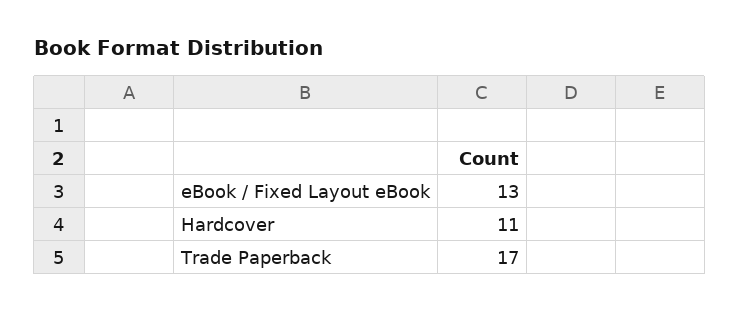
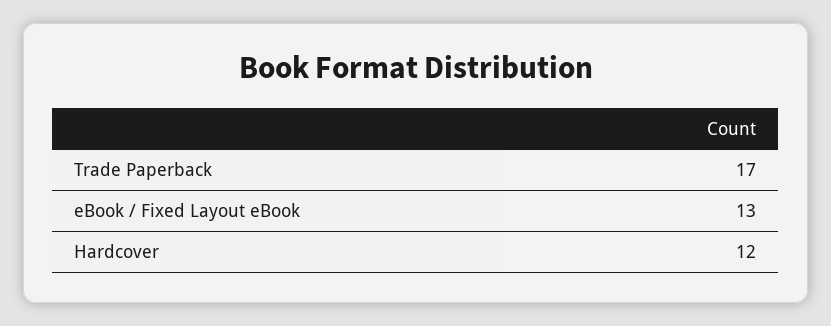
  {
    "eBook / Fixed Layout eBook": 13,
-   "Hardcover": 11,
+   "Hardcover": 12,
    "Trade Paperback": 17
  }

